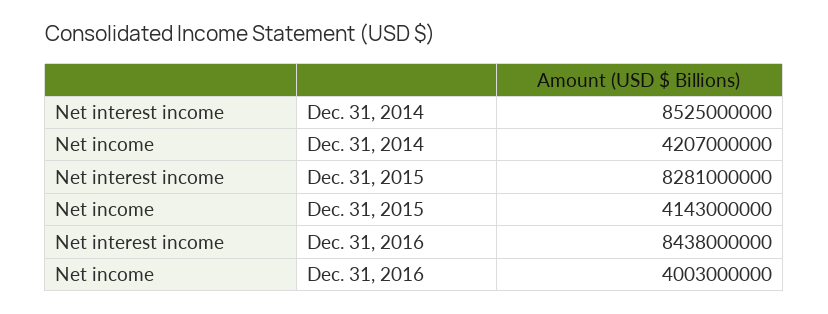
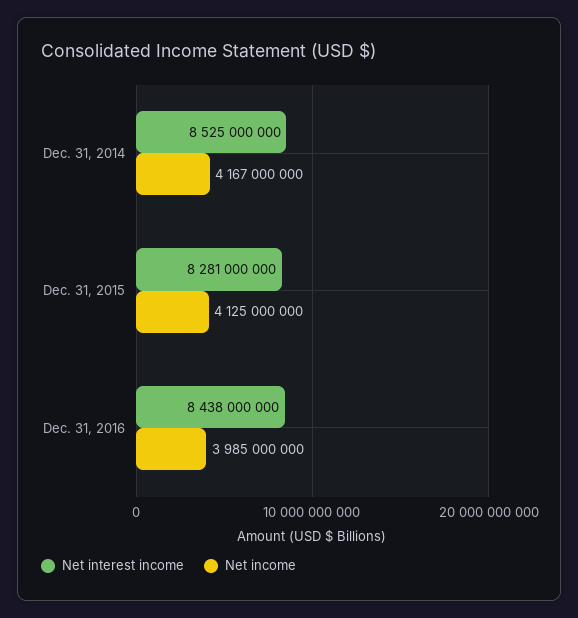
  {
    "Net interest income": {
      "Dec. 31, 2014": 8525000000,
      "Dec. 31, 2015": 8281000000,
      "Dec. 31, 2016": 8438000000
    },
    "Net income": {
-     "Dec. 31, 2014": 4207000000,
+     "Dec. 31, 2014": 4167000000,
-     "Dec. 31, 2015": 4143000000,
+     "Dec. 31, 2015": 4125000000,
-     "Dec. 31, 2016": 4003000000
+     "Dec. 31, 2016": 3985000000
    }
  }

